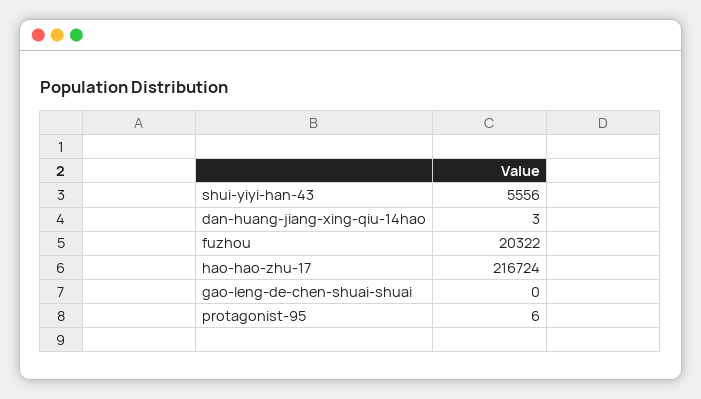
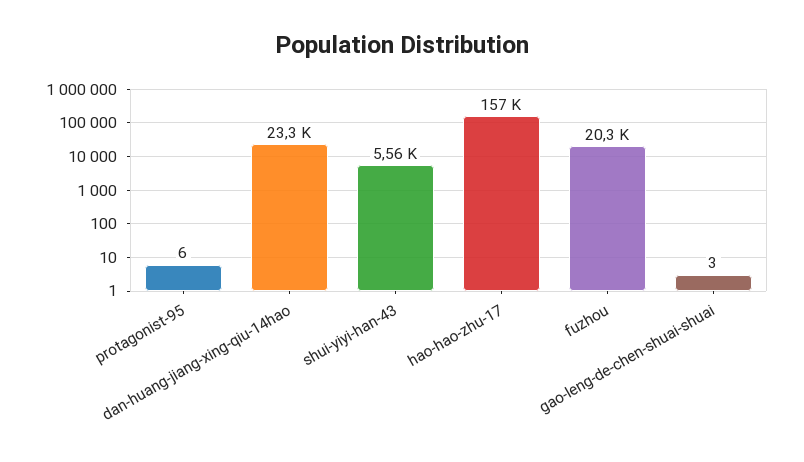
  {
    "shui-yiyi-han-43": 5556,
-   "dan-huang-jiang-xing-qiu-14hao": 3,
+   "dan-huang-jiang-xing-qiu-14hao": 23300,
    "fuzhou": 20322,
-   "hao-hao-zhu-17": 216724,
+   "hao-hao-zhu-17": 157000,
-   "gao-leng-de-chen-shuai-shuai": 0,
+   "gao-leng-de-chen-shuai-shuai": 3,
    "protagonist-95": 6
  }

